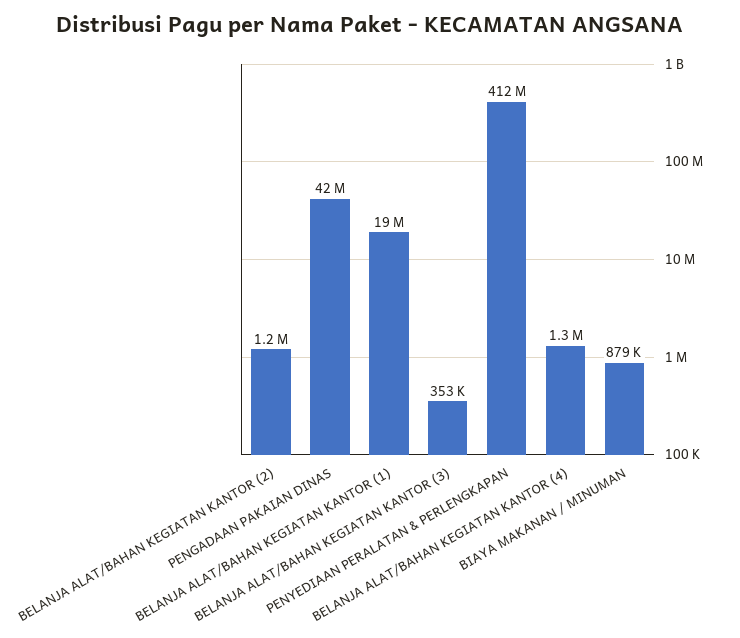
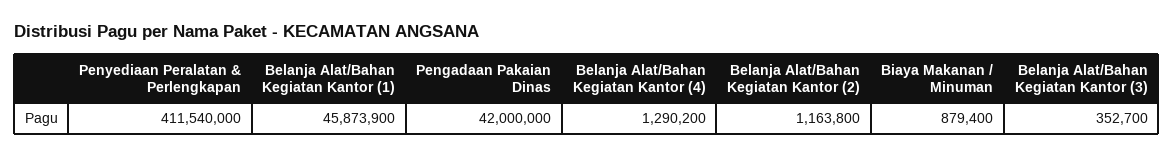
  {
    "BELANJA ALAT/BAHAN KEGIATAN KANTOR (2)": 1163800,
    "PENGADAAN PAKAIAN DINAS": 42000000,
-   "BELANJA ALAT/BAHAN KEGIATAN KANTOR (1)": 19000000,
+   "BELANJA ALAT/BAHAN KEGIATAN KANTOR (1)": 45873900,
    "BELANJA ALAT/BAHAN KEGIATAN KANTOR (3)": 352700,
    "PENYEDIAAN PERALATAN & PERLENGKAPAN": 411540000,
    "BELANJA ALAT/BAHAN KEGIATAN KANTOR (4)": 1290200,
    "BIAYA MAKANAN / MINUMAN": 879400
  }

